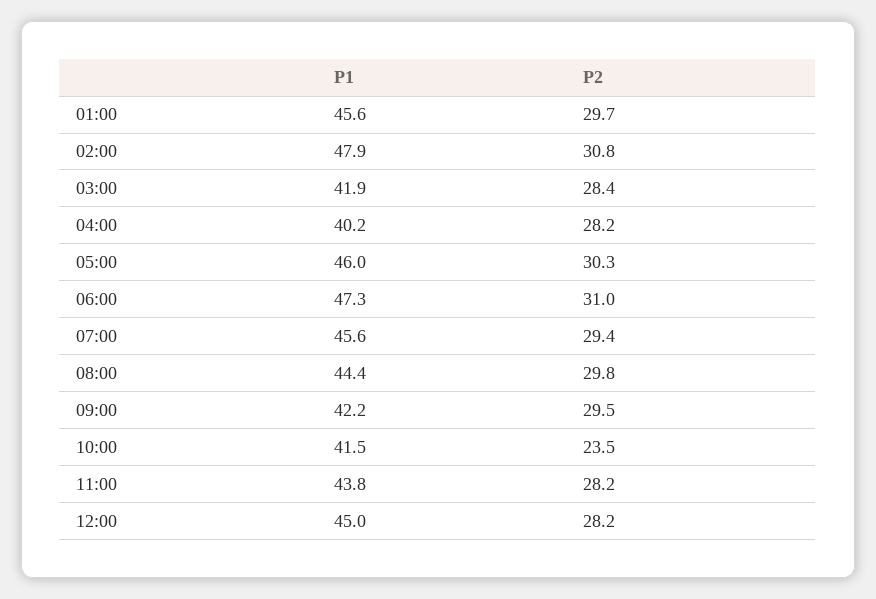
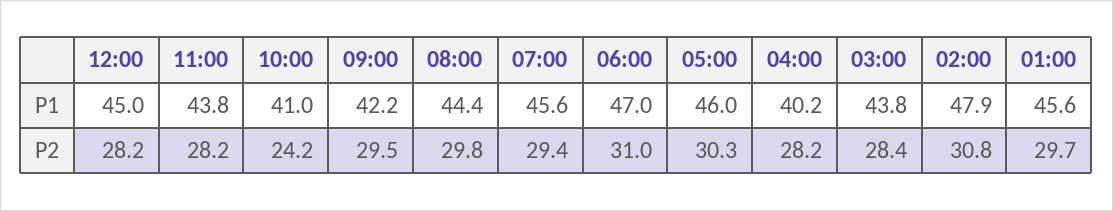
  {
    "P1": {
      "01:00": 45.6,
      "02:00": 47.9,
-     "03:00": 41.9,
+     "03:00": 43.8,
      "04:00": 40.2,
      "05:00": 46,
-     "06:00": 47.3,
+     "06:00": 47,
      "07:00": 45.6,
      "08:00": 44.4,
      "09:00": 42.2,
-     "10:00": 41.5,
+     "10:00": 41,
      "11:00": 43.8,
      "12:00": 45
    },
    "P2": {
      "01:00": 29.7,
      "02:00": 30.8,
      "03:00": 28.4,
      "04:00": 28.2,
      "05:00": 30.3,
      "06:00": 31,
      "07:00": 29.4,
      "08:00": 29.8,
      "09:00": 29.5,
-     "10:00": 23.5,
+     "10:00": 24.2,
      "11:00": 28.2,
      "12:00": 28.2
    }
  }

